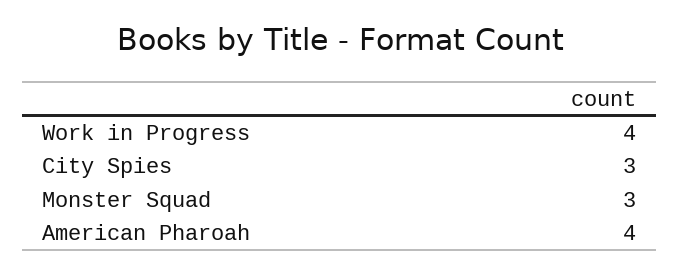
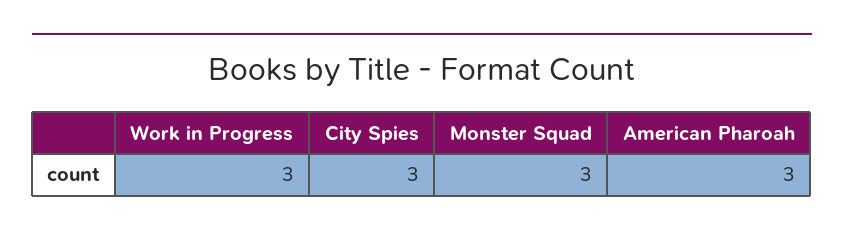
  {
-   "Work in Progress": 4,
+   "Work in Progress": 3,
    "City Spies": 3,
    "Monster Squad": 3,
-   "American Pharoah": 4
+   "American Pharoah": 3
  }

